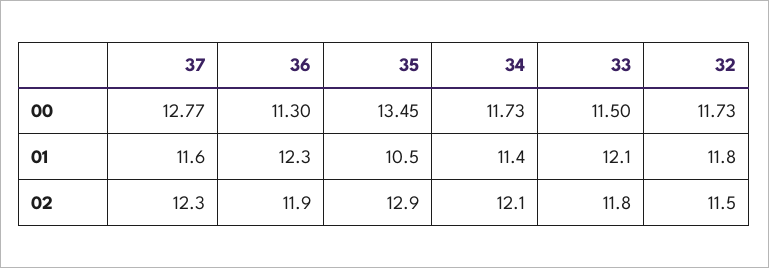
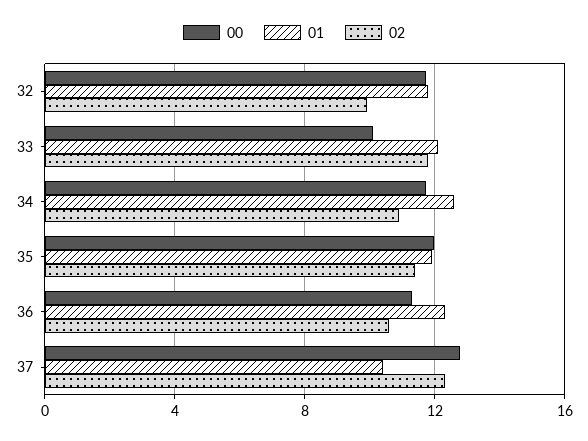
  {
    "00": {
      "37": 12.77,
      "36": 11.3,
-     "35": 13.45,
+     "35": 12,
      "34": 11.73,
-     "33": 11.5,
+     "33": 10,
      "32": 11.73
    },
    "01": {
-     "37": 11.6,
+     "37": 10.5,
      "36": 12.3,
-     "35": 10.5,
+     "35": 12,
-     "34": 11.4,
+     "34": 12.5,
      "33": 12.1,
      "32": 11.8
    },
    "02": {
      "37": 12.3,
-     "36": 11.9,
+     "36": 10.5,
-     "35": 12.9,
+     "35": 11.5,
-     "34": 12.1,
+     "34": 11,
      "33": 11.8,
-     "32": 11.5
+     "32": 10
    }
  }

